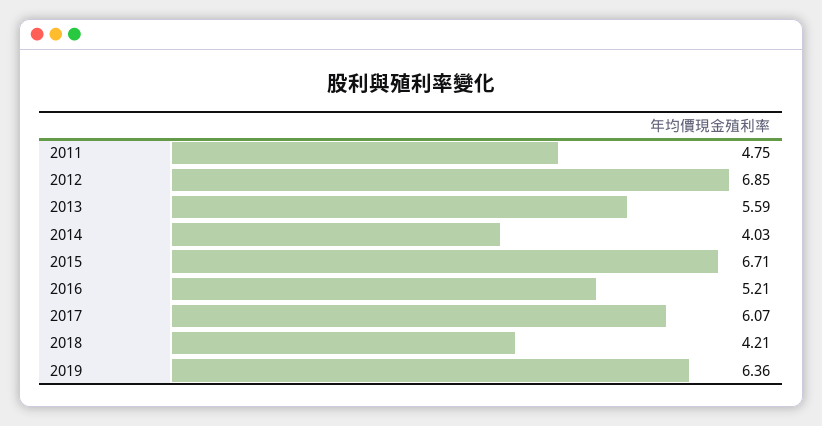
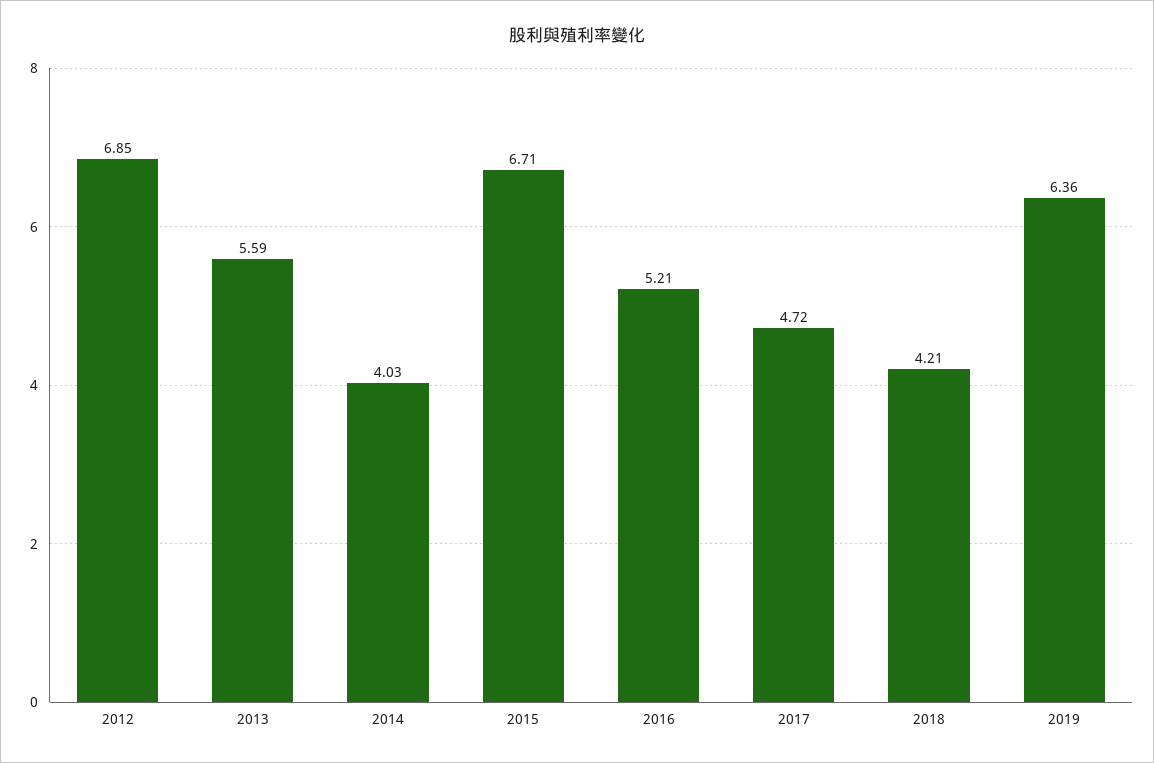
  {
-   "2011": 4.75,
    "2012": 6.85,
    "2013": 5.59,
    "2014": 4.03,
    "2015": 6.71,
    "2016": 5.21,
-   "2017": 6.07,
+   "2017": 4.72,
    "2018": 4.21,
    "2019": 6.36
  }

